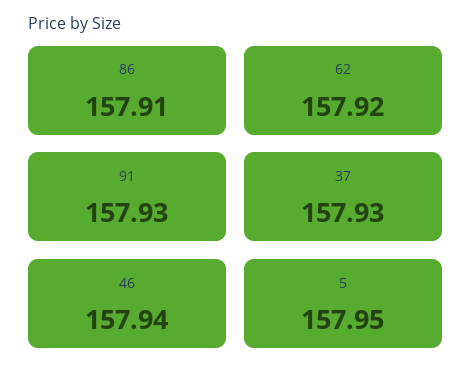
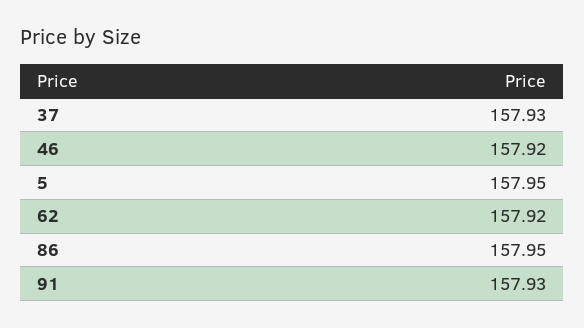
  {
-   "86": 157.91,
+   "86": 157.95,
    "62": 157.92,
    "91": 157.93,
    "37": 157.93,
-   "46": 157.94,
+   "46": 157.92,
    "5": 157.95
  }

